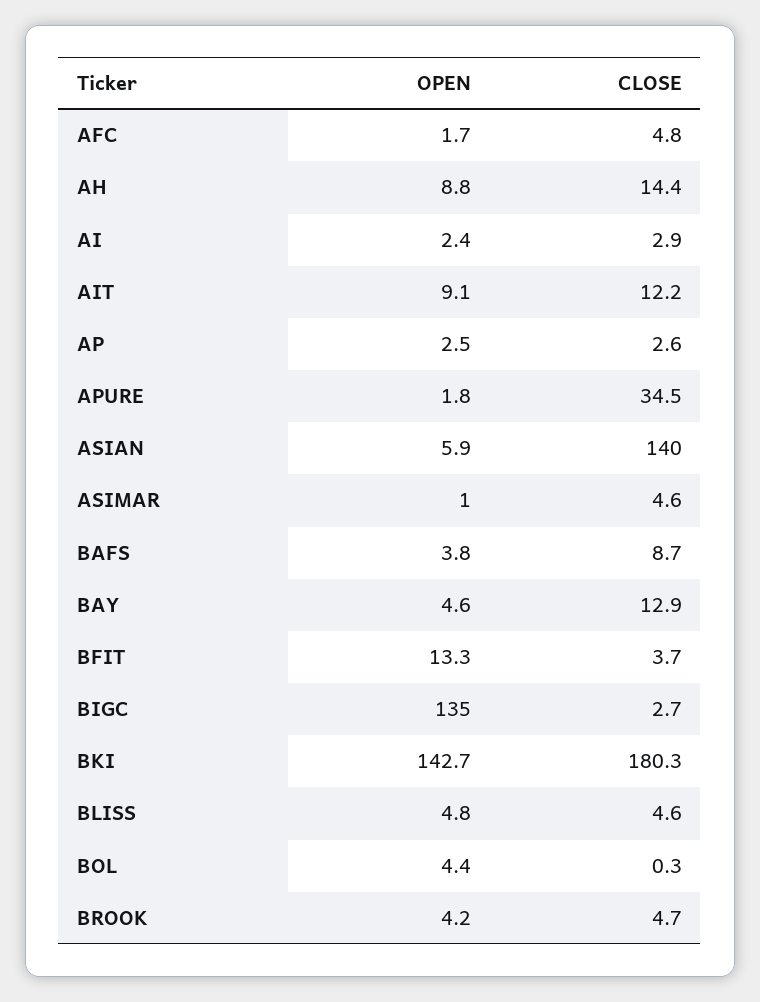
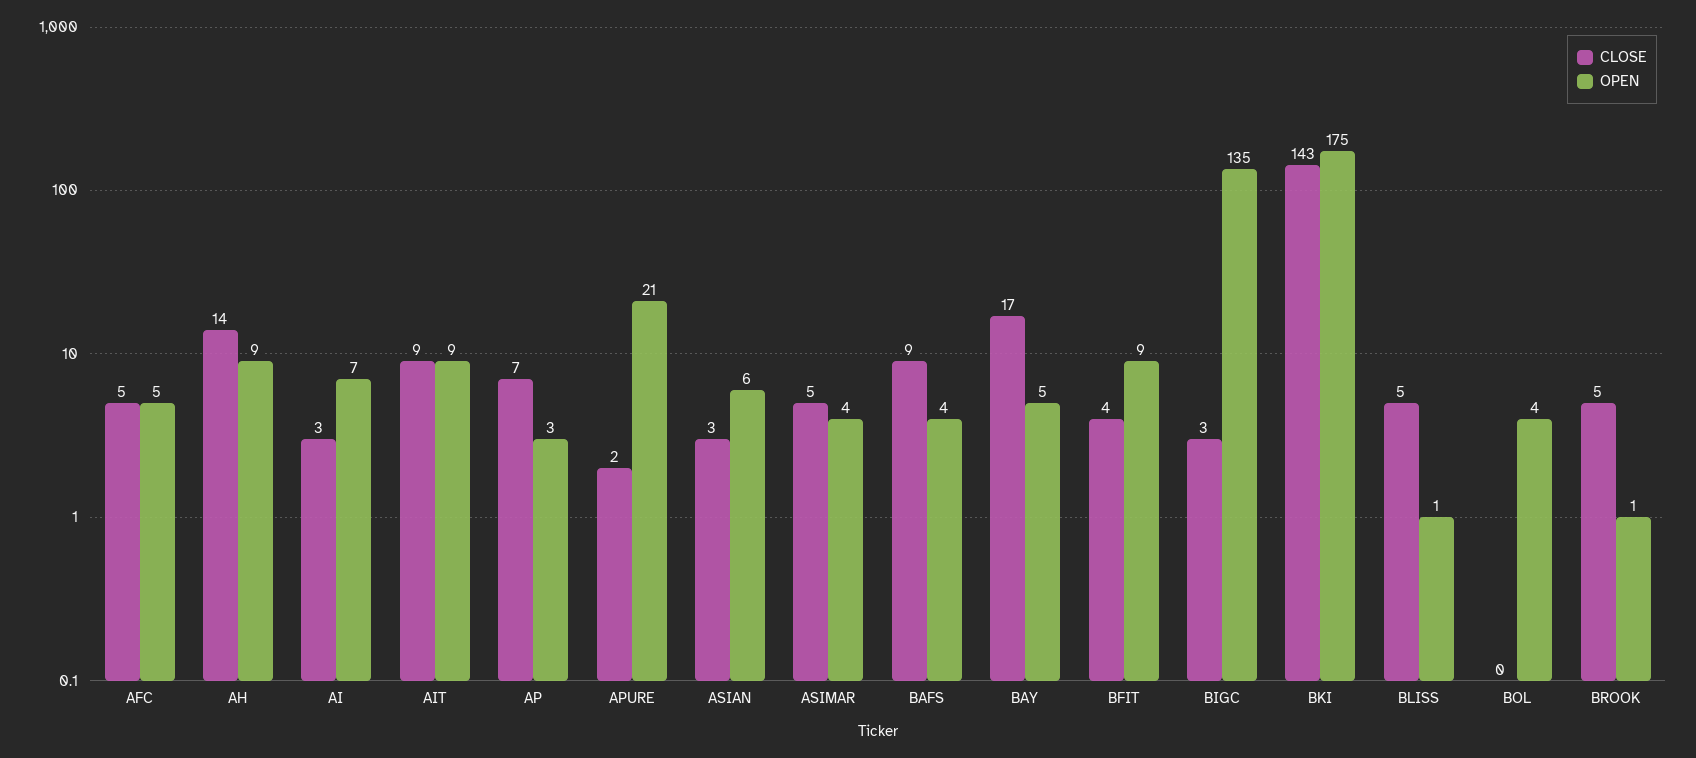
  {
    "OPEN": {
-     "AFC": 1.7,
+     "AFC": 5,
      "AH": 8.8,
-     "AI": 2.4,
+     "AI": 7,
      "AIT": 9.1,
      "AP": 2.5,
-     "APURE": 1.8,
+     "APURE": 21,
      "ASIAN": 5.9,
-     "ASIMAR": 1,
+     "ASIMAR": 4,
      "BAFS": 3.8,
      "BAY": 4.6,
-     "BFIT": 13.3,
+     "BFIT": 9,
      "BIGC": 135,
-     "BKI": 142.7,
+     "BKI": 175,
-     "BLISS": 4.8,
+     "BLISS": 1,
      "BOL": 4.4,
-     "BROOK": 4.2
+     "BROOK": 1
    },
    "CLOSE": {
      "AFC": 4.8,
      "AH": 14.4,
      "AI": 2.9,
-     "AIT": 12.2,
+     "AIT": 9,
-     "AP": 2.6,
+     "AP": 7,
-     "APURE": 34.5,
+     "APURE": 2,
-     "ASIAN": 140,
+     "ASIAN": 3,
      "ASIMAR": 4.6,
      "BAFS": 8.7,
-     "BAY": 12.9,
+     "BAY": 17,
      "BFIT": 3.7,
      "BIGC": 2.7,
-     "BKI": 180.3,
+     "BKI": 143,
      "BLISS": 4.6,
      "BOL": 0.3,
      "BROOK": 4.7
    }
  }

